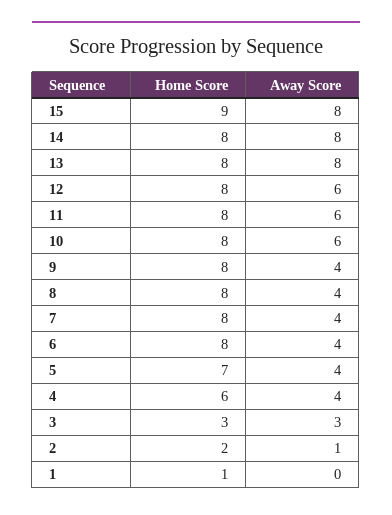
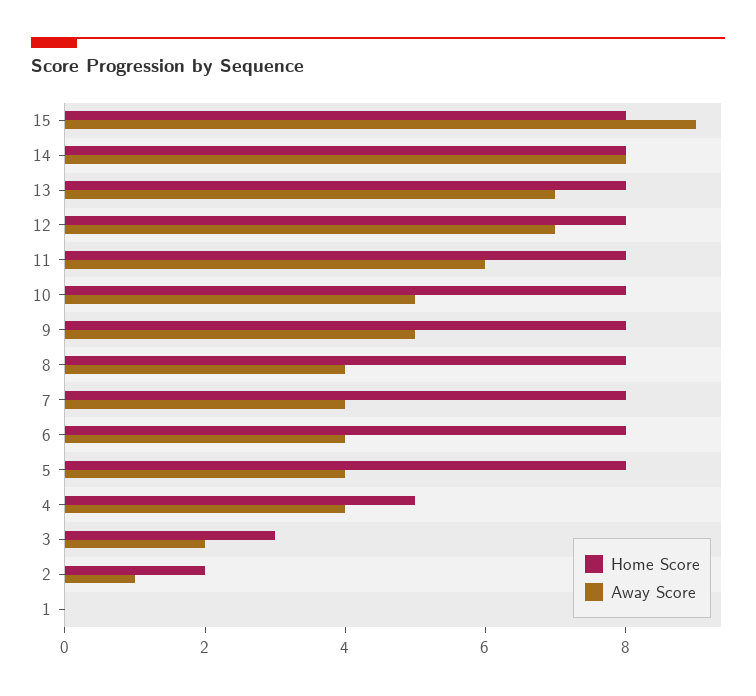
  {
    "Home Score": {
-     "15": 9,
+     "15": 8,
      "14": 8,
      "13": 8,
      "12": 8,
      "11": 8,
      "10": 8,
      "9": 8,
      "8": 8,
      "7": 8,
      "6": 8,
-     "5": 7,
+     "5": 8,
-     "4": 6,
+     "4": 5,
      "3": 3,
      "2": 2,
-     "1": 1
+     "1": 0
    },
    "Away Score": {
-     "15": 8,
+     "15": 9,
      "14": 8,
-     "13": 8,
+     "13": 7,
-     "12": 6,
+     "12": 7,
      "11": 6,
-     "10": 6,
+     "10": 5,
-     "9": 4,
+     "9": 5,
      "8": 4,
      "7": 4,
      "6": 4,
      "5": 4,
      "4": 4,
-     "3": 3,
+     "3": 2,
      "2": 1,
      "1": 0
    }
  }

